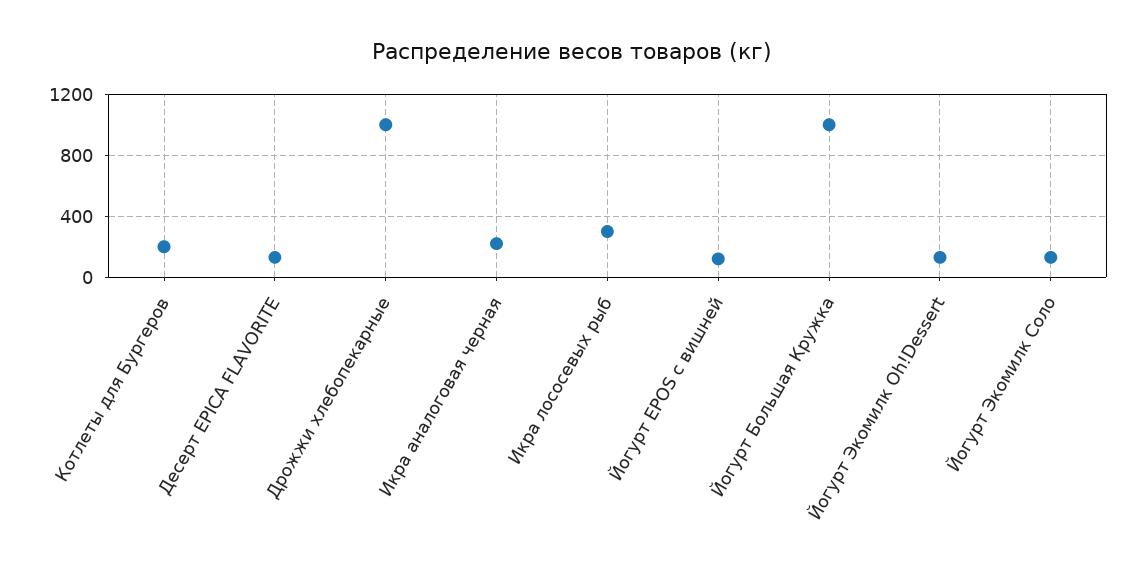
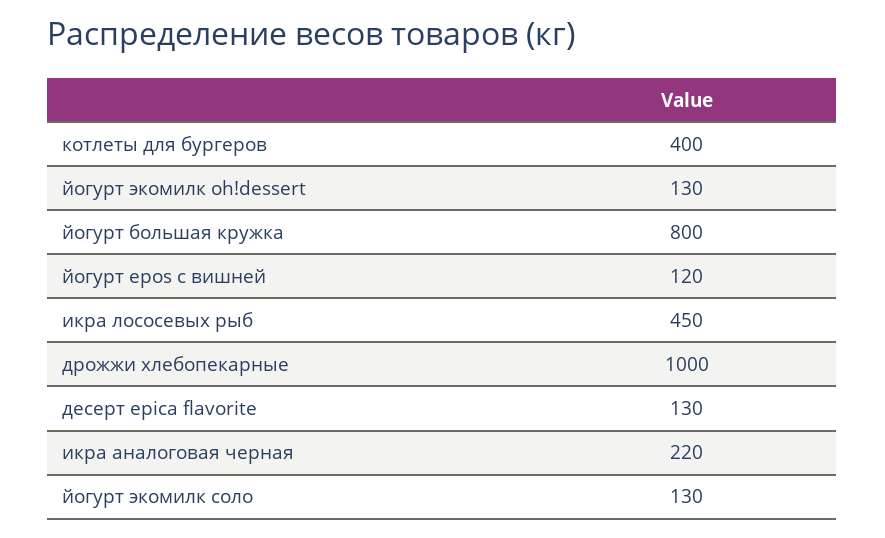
  {
-   "Котлеты для Бургеров": 200,
+   "Котлеты для Бургеров": 400,
    "Десерт EPICA FLAVORITE": 130,
    "Дрожжи хлебопекарные": 1000,
    "Икра аналоговая черная": 220,
-   "Икра лососевых рыб": 300,
+   "Икра лососевых рыб": 450,
    "Йогурт EPOS с вишней": 120,
-   "Йогурт Большая Кружка": 1000,
+   "Йогурт Большая Кружка": 800,
    "Йогурт Экомилк Oh!Dessert": 130,
    "Йогурт Экомилк Соло": 130
  }

